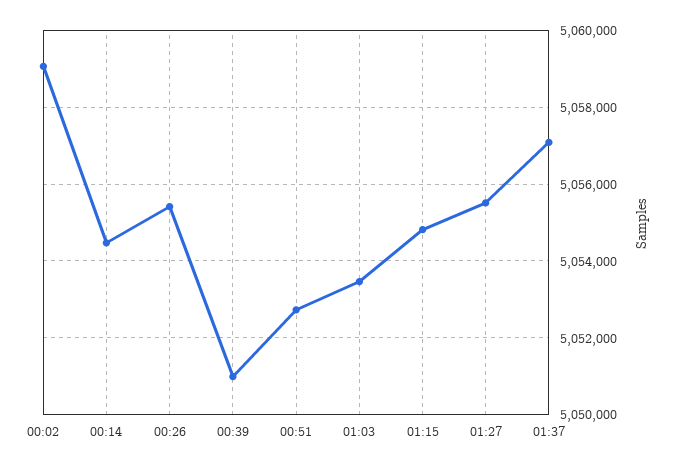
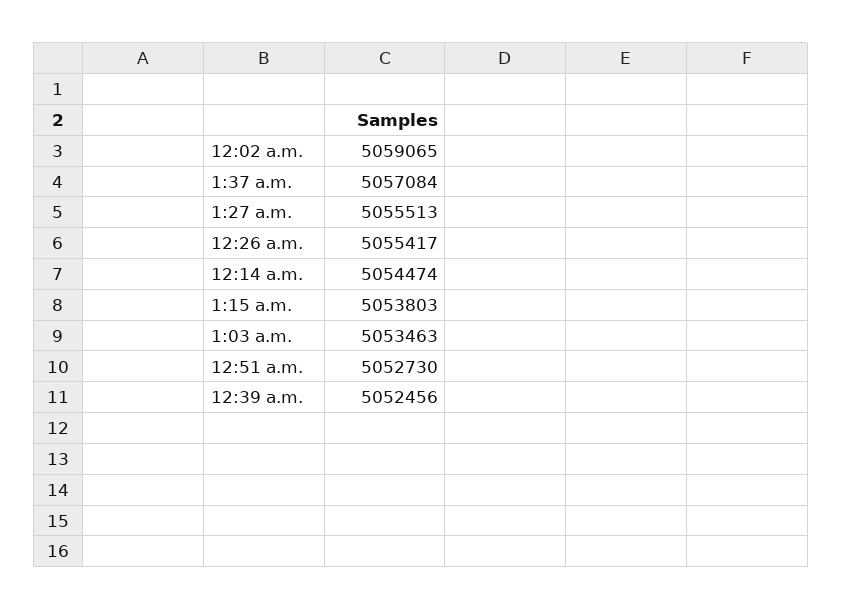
  {
    "00:02": 5059065,
    "00:14": 5054474,
    "00:26": 5055417,
-   "00:39": 5051000,
+   "00:39": 5052456,
    "00:51": 5052730,
    "01:03": 5053463,
-   "01:15": 5054800,
+   "01:15": 5053803,
    "01:27": 5055513,
    "01:37": 5057084
  }

